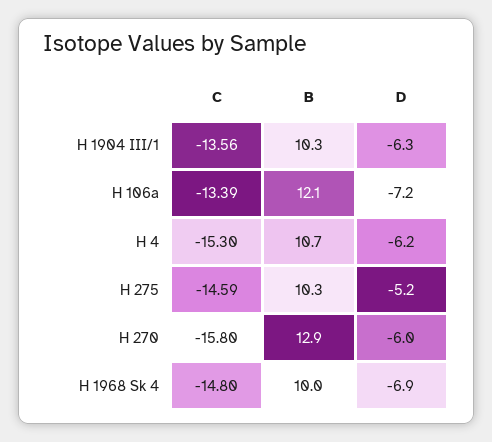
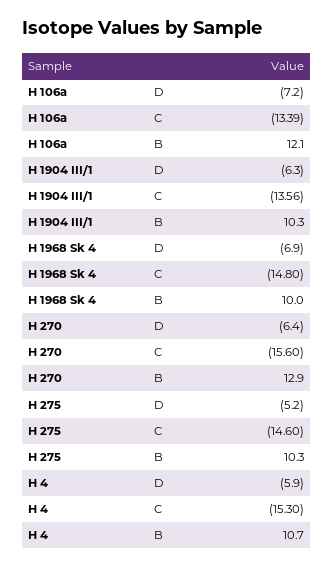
  {
    "C": {
      "H 1904 III/1": -13.56,
      "H 106a": -13.39,
      "H 4": -15.3,
-     "H 275": -14.59,
+     "H 275": -14.6,
-     "H 270": -15.8,
+     "H 270": -15.6,
      "H 1968 Sk 4": -14.8
    },
    "B": {
      "H 1904 III/1": 10.3,
      "H 106a": 12.1,
      "H 4": 10.7,
      "H 275": 10.3,
      "H 270": 12.9,
      "H 1968 Sk 4": 10
    },
    "D": {
      "H 1904 III/1": -6.3,
      "H 106a": -7.2,
-     "H 4": -6.2,
+     "H 4": -5.9,
      "H 275": -5.2,
-     "H 270": -6,
+     "H 270": -6.4,
      "H 1968 Sk 4": -6.9
    }
  }

